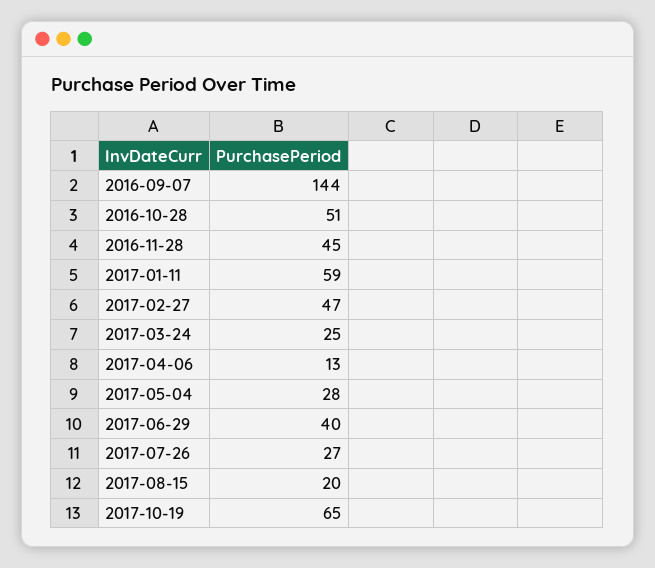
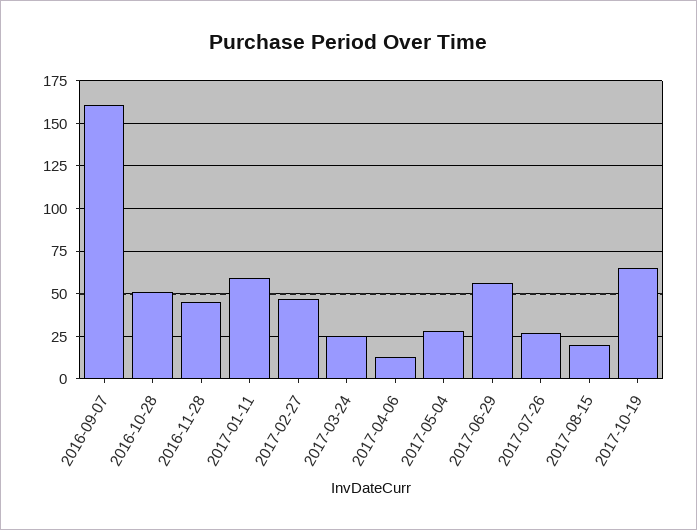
  {
-   "2016-09-07": 144,
+   "2016-09-07": 160,
    "2016-10-28": 51,
    "2016-11-28": 45,
    "2017-01-11": 59,
    "2017-02-27": 47,
    "2017-03-24": 25,
    "2017-04-06": 13,
    "2017-05-04": 28,
-   "2017-06-29": 40,
+   "2017-06-29": 55,
    "2017-07-26": 27,
    "2017-08-15": 20,
    "2017-10-19": 65
  }

